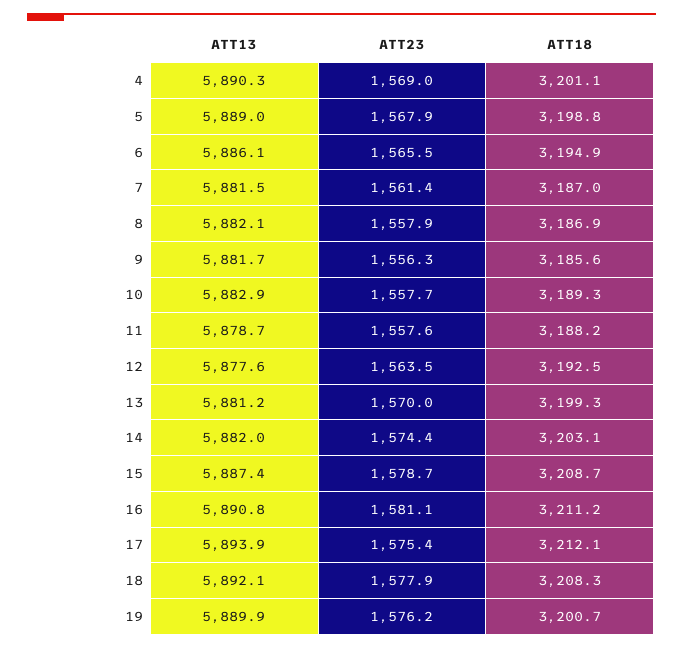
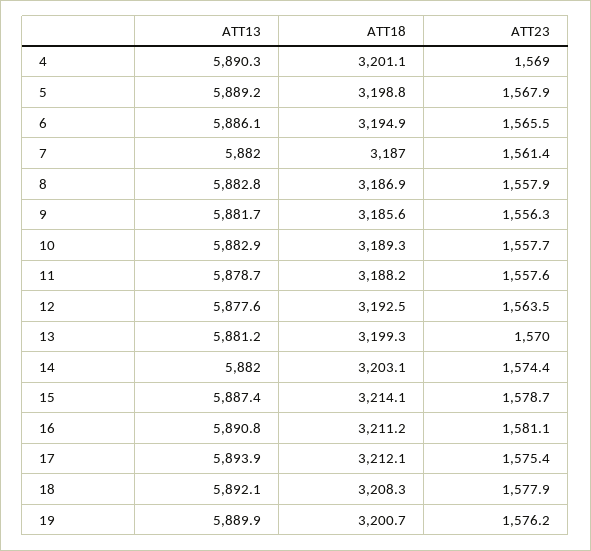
  {
    "ATT13": {
      "4": 5890.3,
-     "5": 5889,
+     "5": 5889.2,
      "6": 5886.1,
-     "7": 5881.5,
+     "7": 5882,
-     "8": 5882.1,
+     "8": 5882.8,
      "9": 5881.7,
      "10": 5882.9,
      "11": 5878.7,
      "12": 5877.6,
      "13": 5881.2,
      "14": 5882,
      "15": 5887.4,
      "16": 5890.8,
      "17": 5893.9,
      "18": 5892.1,
      "19": 5889.9
    },
    "ATT23": {
      "4": 1569,
      "5": 1567.9,
      "6": 1565.5,
      "7": 1561.4,
      "8": 1557.9,
      "9": 1556.3,
      "10": 1557.7,
      "11": 1557.6,
      "12": 1563.5,
      "13": 1570,
      "14": 1574.4,
      "15": 1578.7,
      "16": 1581.1,
      "17": 1575.4,
      "18": 1577.9,
      "19": 1576.2
    },
    "ATT18": {
      "4": 3201.1,
      "5": 3198.8,
      "6": 3194.9,
      "7": 3187,
      "8": 3186.9,
      "9": 3185.6,
      "10": 3189.3,
      "11": 3188.2,
      "12": 3192.5,
      "13": 3199.3,
      "14": 3203.1,
-     "15": 3208.7,
+     "15": 3214.1,
      "16": 3211.2,
      "17": 3212.1,
      "18": 3208.3,
      "19": 3200.7
    }
  }

